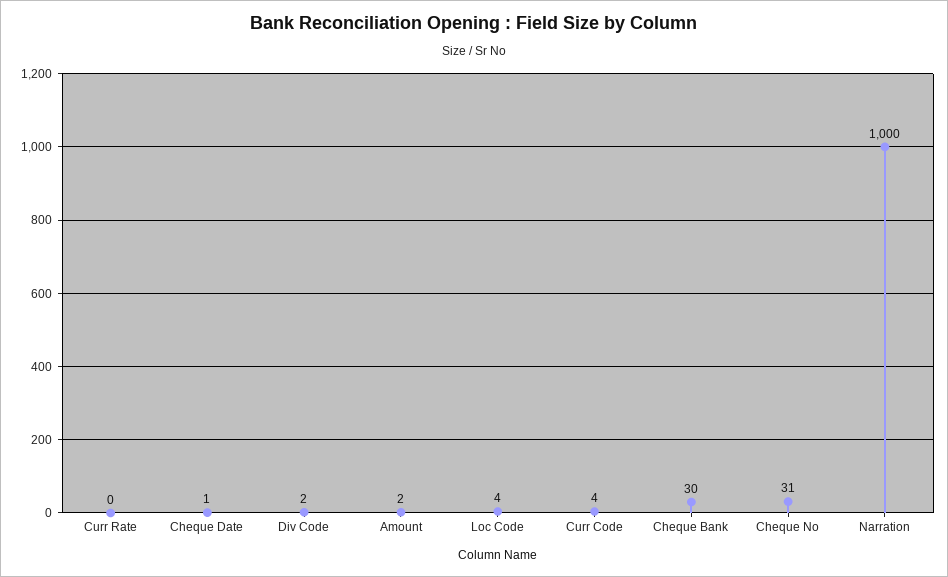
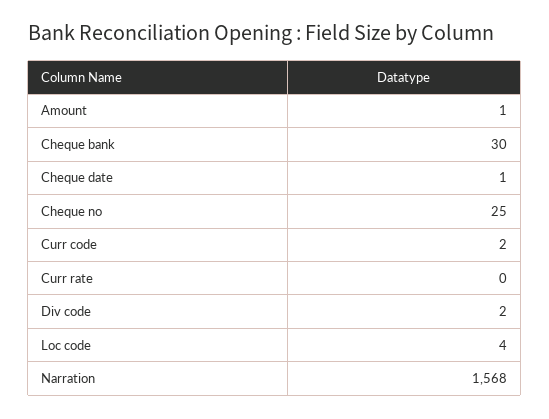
  {
    "Curr Rate": 0,
    "Cheque Date": 1,
    "Div Code": 2,
-   "Amount": 2,
+   "Amount": 1,
    "Loc Code": 4,
-   "Curr Code": 4,
+   "Curr Code": 2,
    "Cheque Bank": 30,
-   "Cheque No": 31,
+   "Cheque No": 25,
-   "Narration": 1000
+   "Narration": 1568
  }

